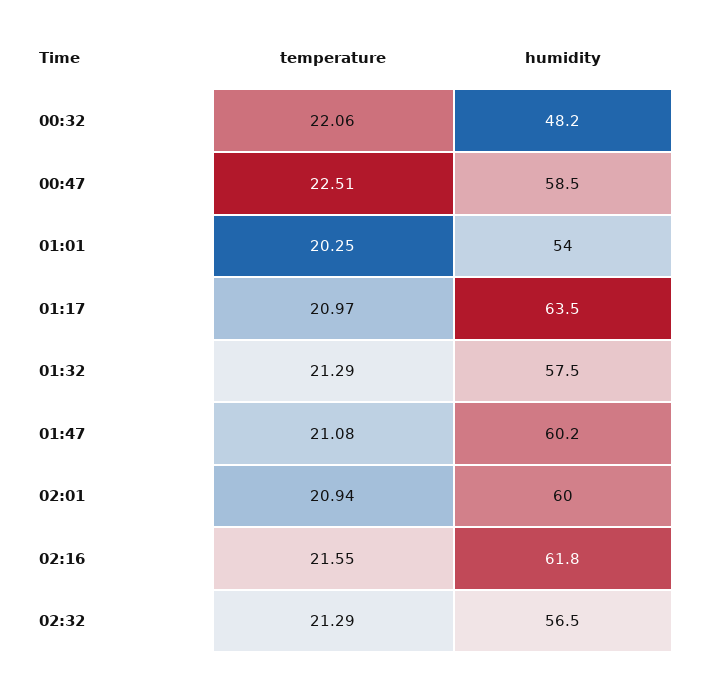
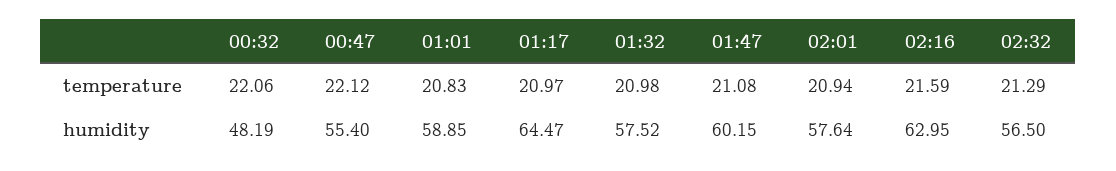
  {
    "temperature": {
      "00:32": 22.06,
-     "00:47": 22.51,
+     "00:47": 22.12,
-     "01:01": 20.25,
+     "01:01": 20.83,
      "01:17": 20.97,
-     "01:32": 21.29,
+     "01:32": 20.98,
      "01:47": 21.08,
      "02:01": 20.94,
-     "02:16": 21.55,
+     "02:16": 21.59,
      "02:32": 21.29
    },
    "humidity": {
      "00:32": 48.19,
-     "00:47": 58.5,
+     "00:47": 55.4,
-     "01:01": 54,
+     "01:01": 58.85,
-     "01:17": 63.5,
+     "01:17": 64.47,
      "01:32": 57.52,
      "01:47": 60.15,
-     "02:01": 60,
+     "02:01": 57.64,
-     "02:16": 61.8,
+     "02:16": 62.95,
      "02:32": 56.5
    }
  }

